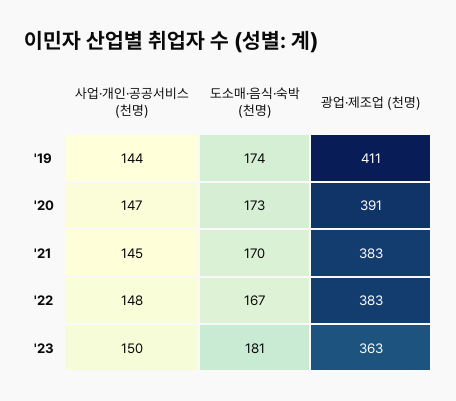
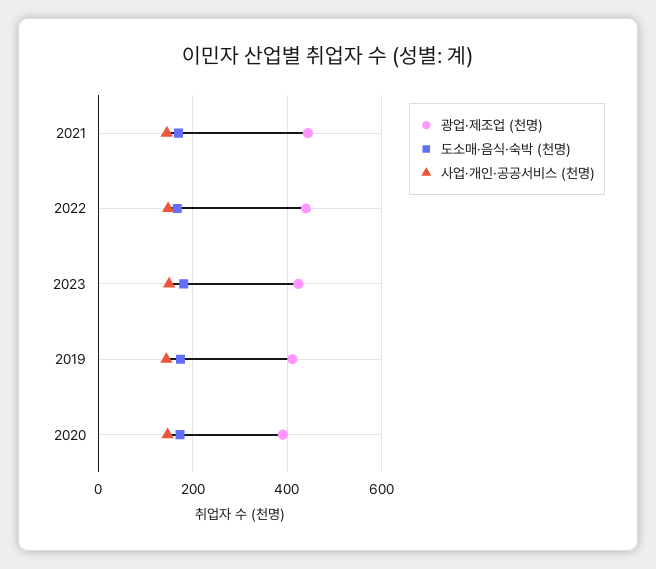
  {
    "사업·개인·공공서비스 (천명)": {
      "'19": 144,
      "'20": 147,
      "'21": 145,
      "'22": 148,
      "'23": 150
    },
    "도소매·음식·숙박 (천명)": {
      "'19": 174,
      "'20": 173,
      "'21": 170,
      "'22": 167,
      "'23": 181
    },
    "광업·제조업 (천명)": {
      "'19": 411,
      "'20": 391,
-     "'21": 383,
+     "'21": 440,
-     "'22": 383,
+     "'22": 440,
-     "'23": 363
+     "'23": 420
    }
  }

